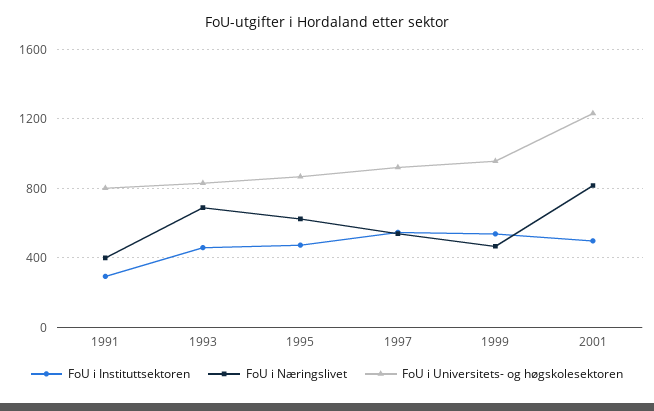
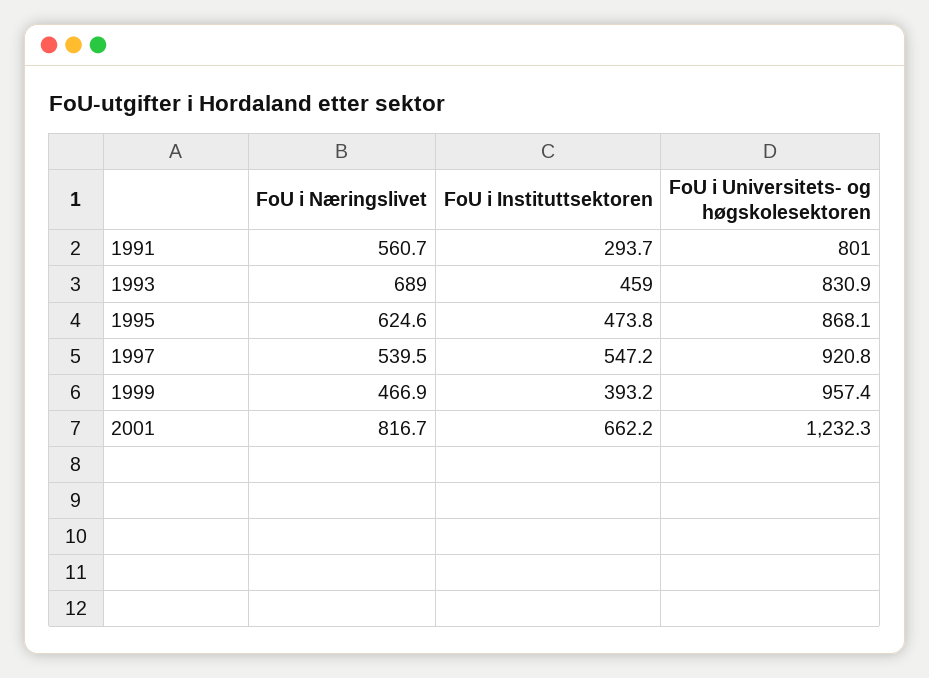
  {
    "FoU i Instituttsektoren": {
      "1991": 293.7,
      "1993": 459,
      "1995": 473.8,
      "1997": 547.2,
-     "1999": 550,
+     "1999": 393.2,
-     "2001": 500
+     "2001": 662.2
    },
    "FoU i Næringslivet": {
-     "1991": 400,
+     "1991": 560.7,
      "1993": 689,
      "1995": 624.6,
      "1997": 539.5,
      "1999": 466.9,
      "2001": 816.7
    },
    "FoU i Universitets- og høgskolesektoren": {
      "1991": 801,
      "1993": 830.9,
      "1995": 868.1,
      "1997": 920.8,
      "1999": 957.4,
      "2001": 1232.3
    }
  }

